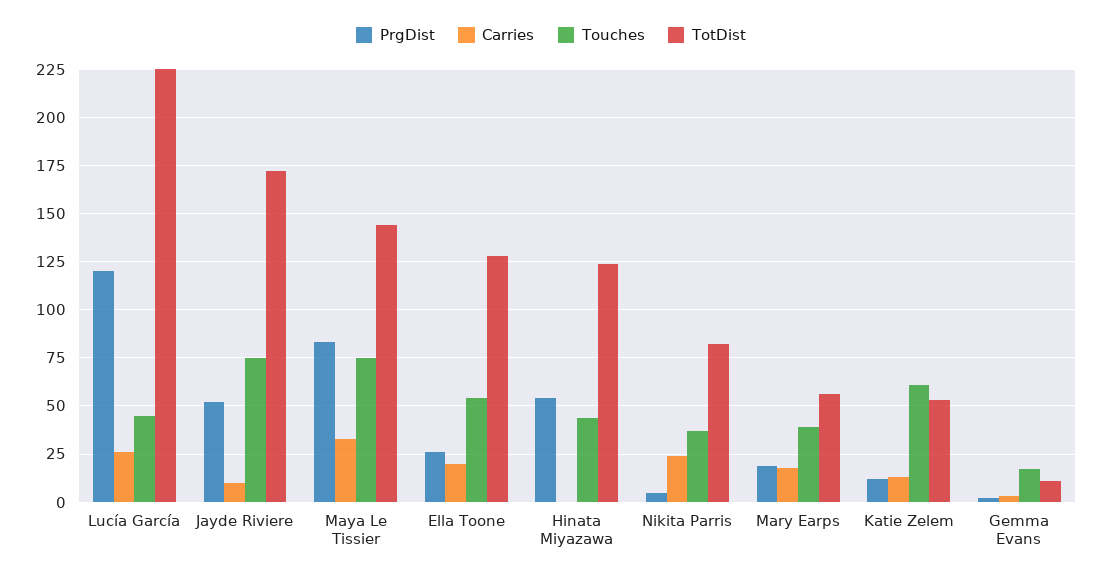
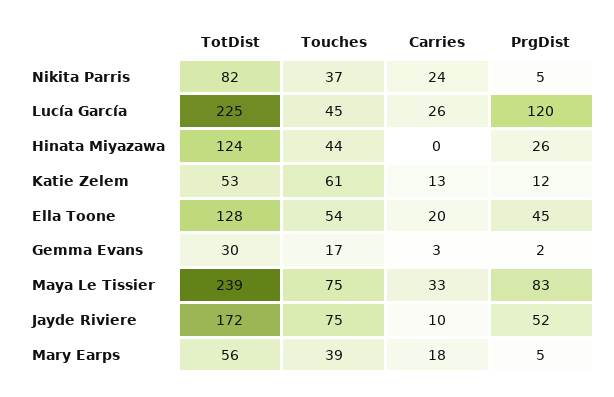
  {
    "PrgDist": {
      "Lucía García": 120,
      "Jayde Riviere": 52,
      "Maya Le Tissier": 83,
-     "Ella Toone": 25,
+     "Ella Toone": 45,
-     "Hinata Miyazawa": 55,
+     "Hinata Miyazawa": 26,
      "Nikita Parris": 5,
-     "Mary Earps": 20,
+     "Mary Earps": 5,
      "Katie Zelem": 12,
      "Gemma Evans": 2
    },
    "Carries": {
      "Lucía García": 26,
      "Jayde Riviere": 10,
      "Maya Le Tissier": 33,
      "Ella Toone": 20,
      "Hinata Miyazawa": 0,
      "Nikita Parris": 24,
      "Mary Earps": 18,
      "Katie Zelem": 13,
      "Gemma Evans": 3
    },
    "Touches": {
      "Lucía García": 45,
      "Jayde Riviere": 75,
      "Maya Le Tissier": 75,
      "Ella Toone": 54,
      "Hinata Miyazawa": 44,
      "Nikita Parris": 37,
      "Mary Earps": 39,
      "Katie Zelem": 61,
      "Gemma Evans": 17
    },
    "TotDist": {
      "Lucía García": 225,
      "Jayde Riviere": 172,
-     "Maya Le Tissier": 145,
+     "Maya Le Tissier": 239,
      "Ella Toone": 128,
      "Hinata Miyazawa": 124,
      "Nikita Parris": 82,
      "Mary Earps": 56,
      "Katie Zelem": 53,
-     "Gemma Evans": 10
+     "Gemma Evans": 30
    }
  }

